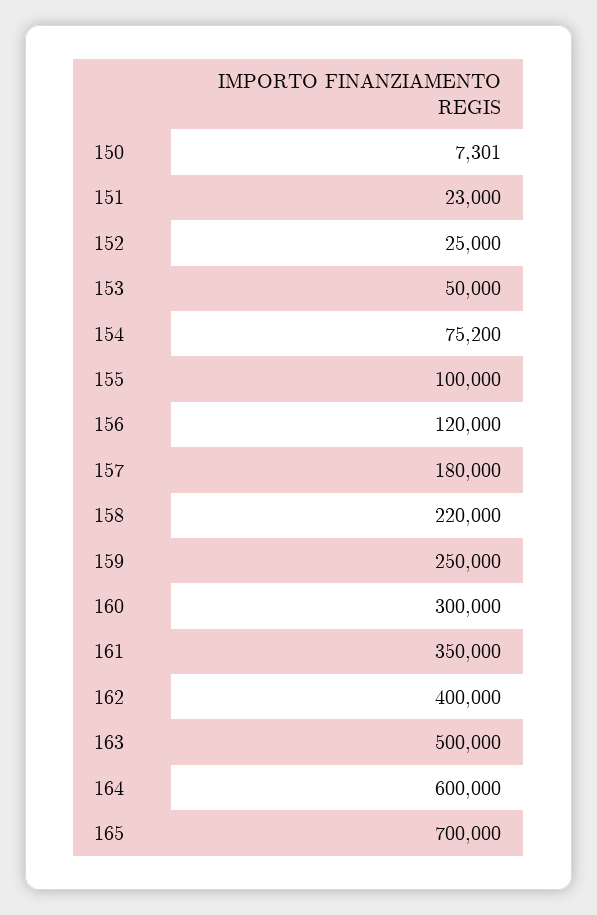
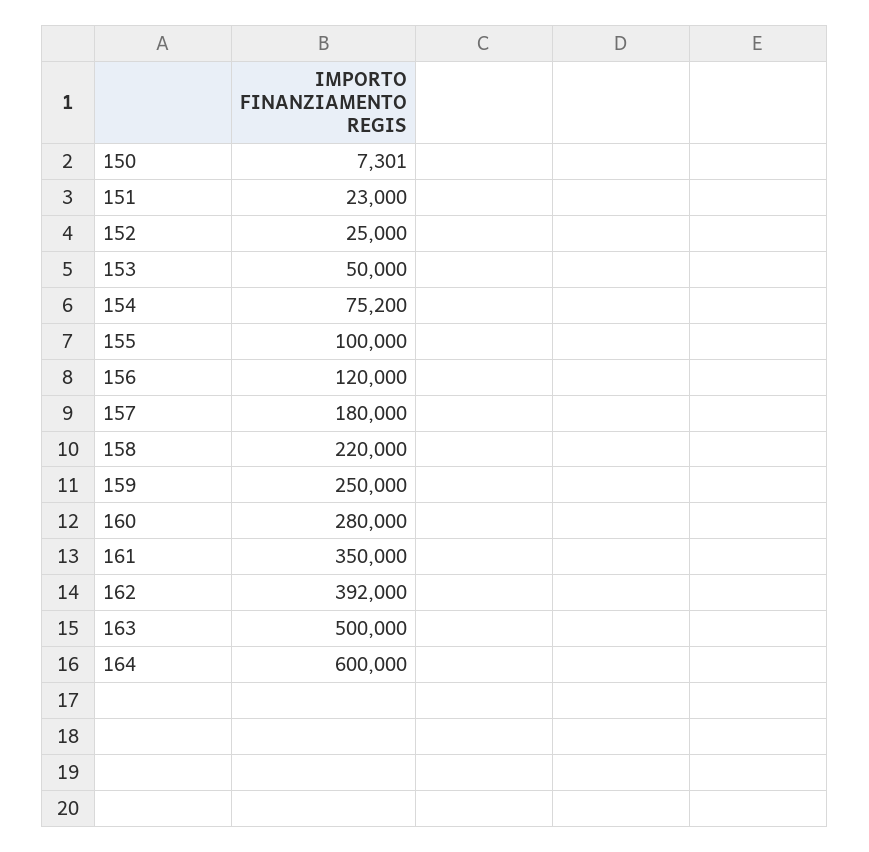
  {
    "150": 7301,
    "151": 23000,
    "152": 25000,
    "153": 50000,
    "154": 75200,
    "155": 100000,
    "156": 120000,
    "157": 180000,
    "158": 220000,
    "159": 250000,
-   "160": 300000,
+   "160": 280000,
    "161": 350000,
-   "162": 400000,
+   "162": 392000,
    "163": 500000,
-   "164": 600000,
+   "164": 600000
-   "165": 700000
  }

